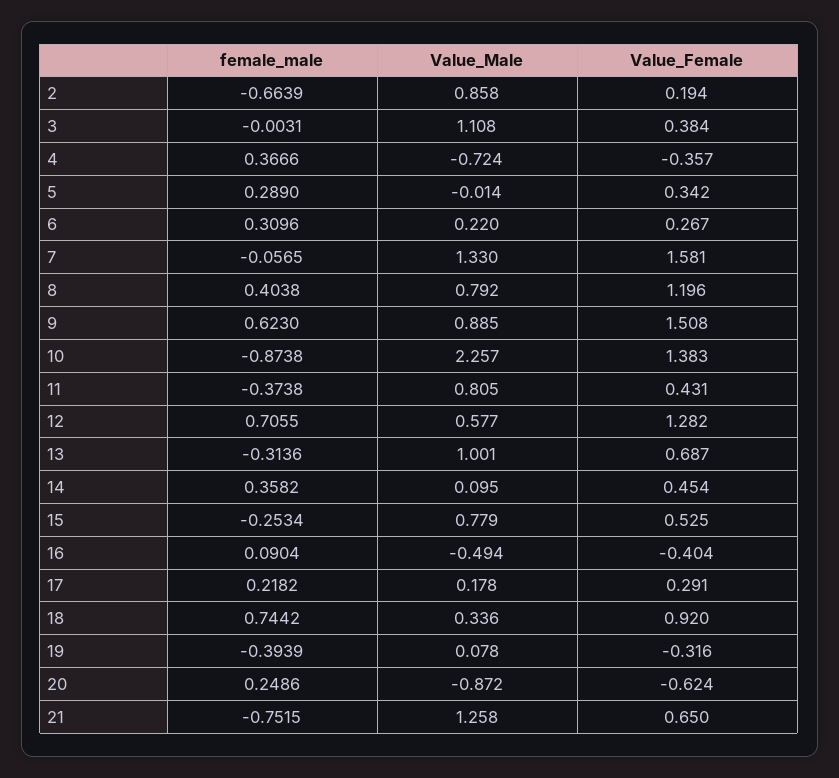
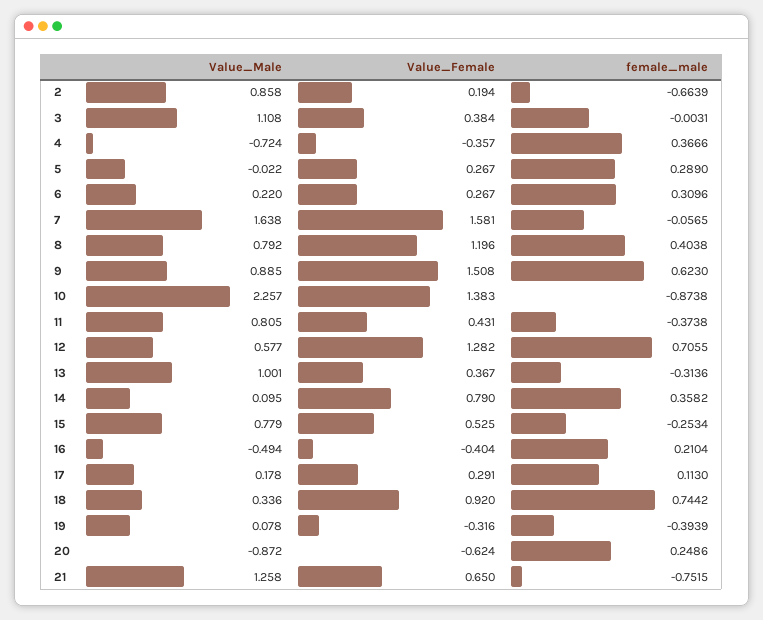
  {
    "female_male": {
      "2": -0.6639,
      "3": -0.0031,
      "4": 0.3666,
      "5": 0.289,
      "6": 0.3096,
      "7": -0.0565,
      "8": 0.4038,
      "9": 0.623,
      "10": -0.8738,
      "11": -0.3738,
      "12": 0.7055,
      "13": -0.3136,
      "14": 0.3582,
      "15": -0.2534,
-     "16": 0.0904,
+     "16": 0.2104,
-     "17": 0.2182,
+     "17": 0.113,
      "18": 0.7442,
      "19": -0.3939,
      "20": 0.2486,
      "21": -0.7515
    },
    "Value_Male": {
      "2": 0.858,
      "3": 1.108,
      "4": -0.724,
-     "5": -0.014,
+     "5": -0.022,
      "6": 0.22,
-     "7": 1.33,
+     "7": 1.638,
      "8": 0.792,
      "9": 0.885,
      "10": 2.257,
      "11": 0.805,
      "12": 0.577,
      "13": 1.001,
      "14": 0.095,
      "15": 0.779,
      "16": -0.494,
      "17": 0.178,
      "18": 0.336,
      "19": 0.078,
      "20": -0.872,
      "21": 1.258
    },
    "Value_Female": {
      "2": 0.194,
      "3": 0.384,
      "4": -0.357,
-     "5": 0.342,
+     "5": 0.267,
      "6": 0.267,
      "7": 1.581,
      "8": 1.196,
      "9": 1.508,
      "10": 1.383,
      "11": 0.431,
      "12": 1.282,
-     "13": 0.687,
+     "13": 0.367,
-     "14": 0.454,
+     "14": 0.79,
      "15": 0.525,
      "16": -0.404,
      "17": 0.291,
      "18": 0.92,
      "19": -0.316,
      "20": -0.624,
      "21": 0.65
    }
  }

